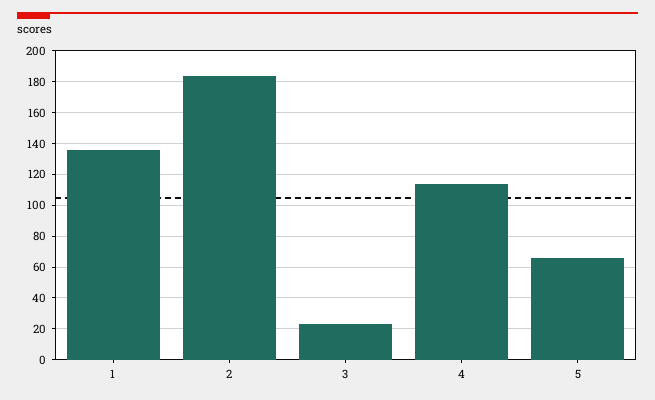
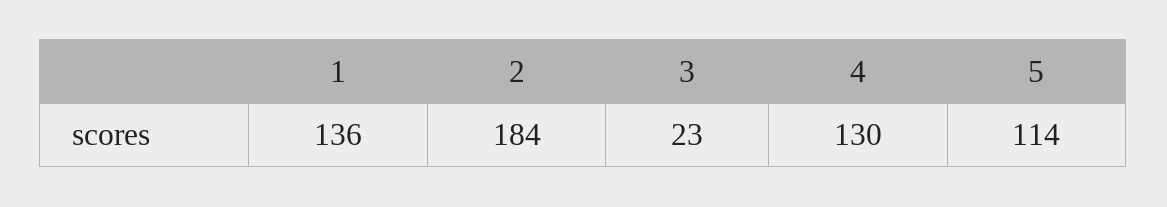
  {
    "1": 136,
    "2": 184,
    "3": 23,
-   "4": 115,
+   "4": 130,
-   "5": 65
+   "5": 114
  }

